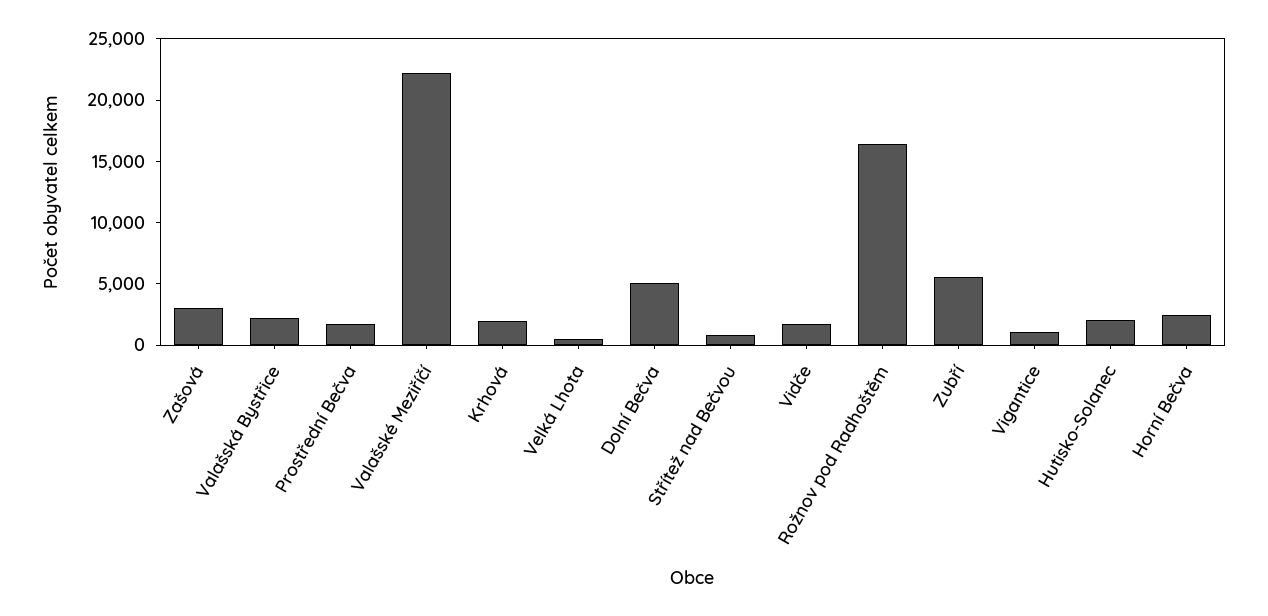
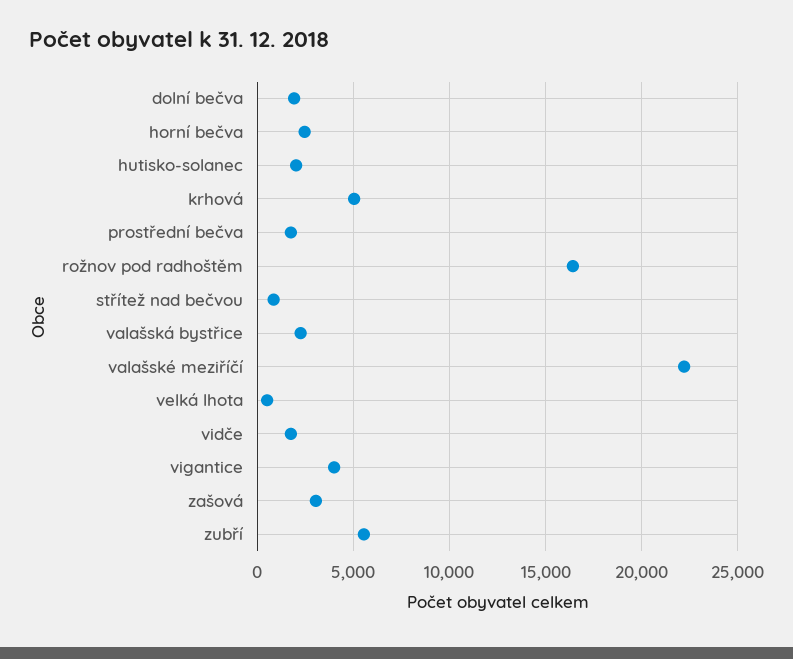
  {
    "Zašová": 3000,
    "Valašská Bystřice": 2000,
    "Prostřední Bečva": 1500,
    "Valašské Meziříčí": 22000,
-   "Krhová": 2000,
+   "Krhová": 5000,
    "Velká Lhota": 500,
-   "Dolní Bečva": 5000,
+   "Dolní Bečva": 2000,
    "Střítež nad Bečvou": 1000,
    "Vidče": 1500,
    "Rožnov pod Radhoštěm": 16500,
    "Zubří": 5500,
-   "Vigantice": 1000,
+   "Vigantice": 4000,
    "Hutisko-Solanec": 2000,
    "Horní Bečva": 2500
  }

